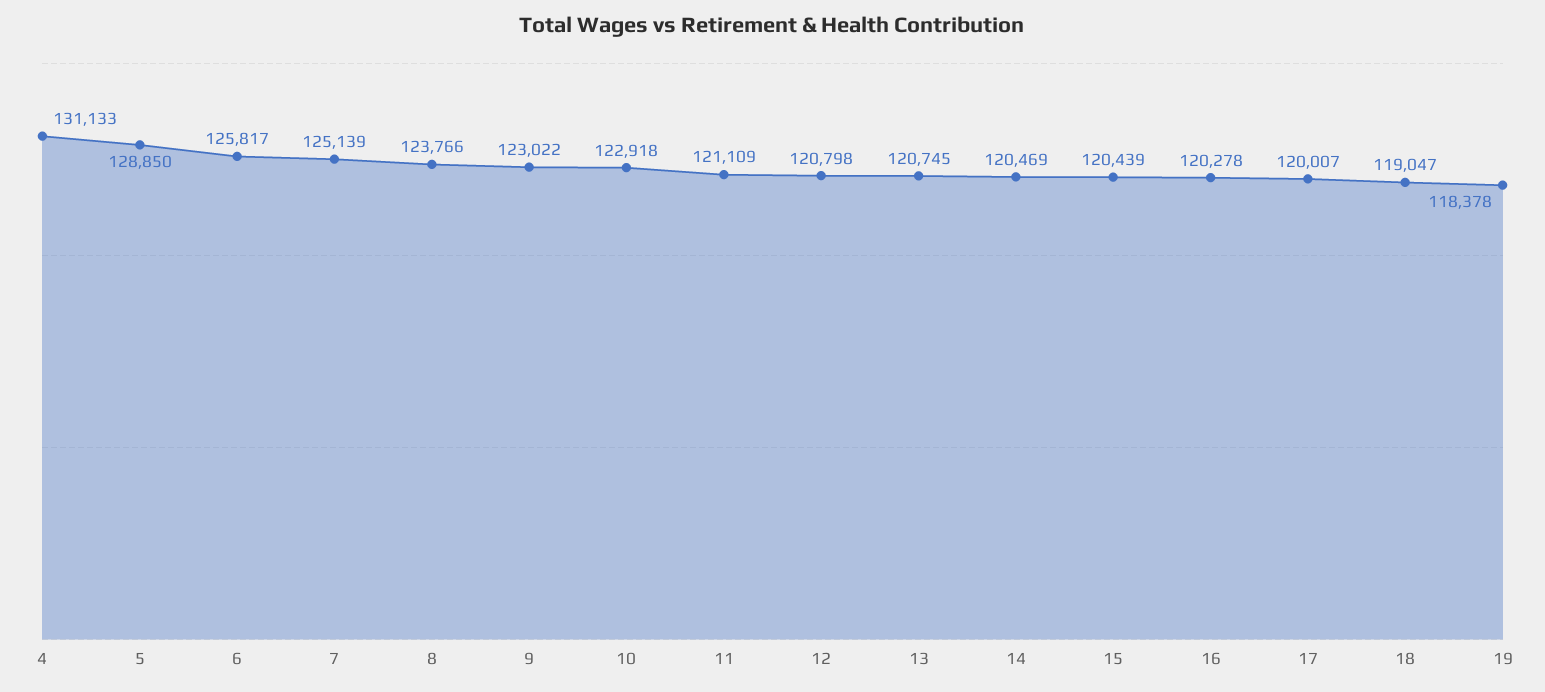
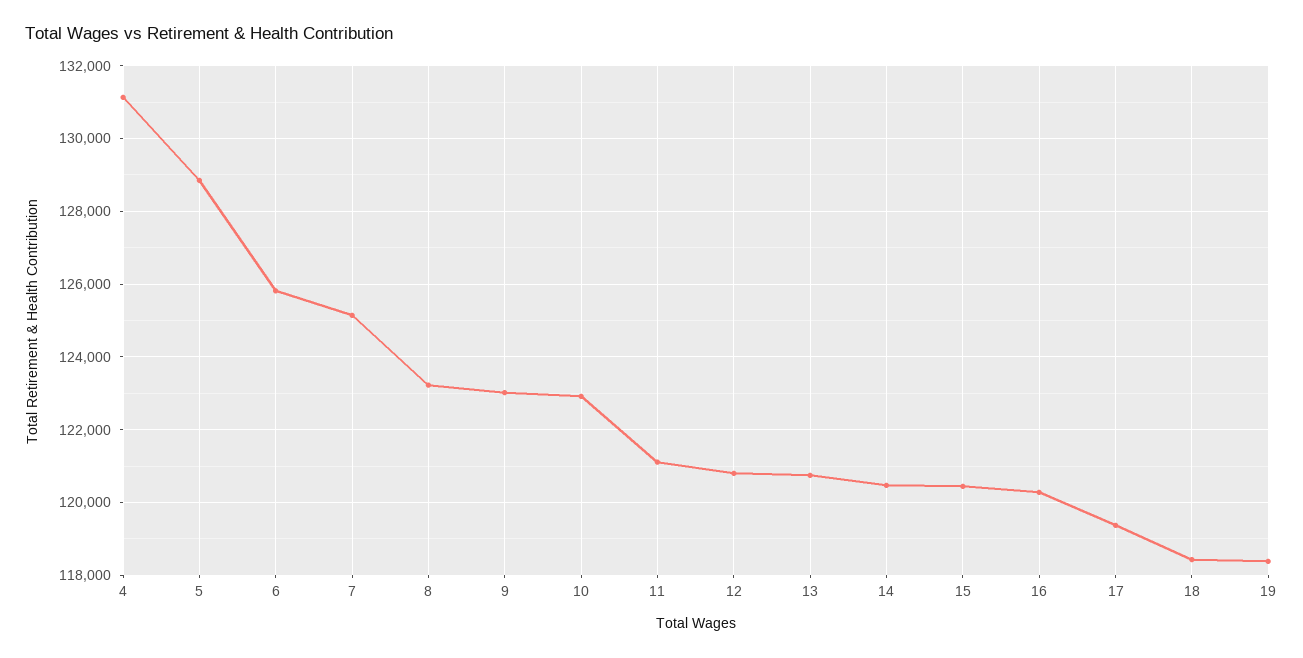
  {
    "4": 131133,
    "5": 128850,
    "6": 125817,
    "7": 125139,
-   "8": 123766,
+   "8": 123200,
    "9": 123022,
    "10": 122918,
    "11": 121109,
    "12": 120798,
    "13": 120745,
    "14": 120469,
    "15": 120439,
    "16": 120278,
-   "17": 120007,
+   "17": 119400,
-   "18": 119047,
+   "18": 118400,
    "19": 118378
  }

